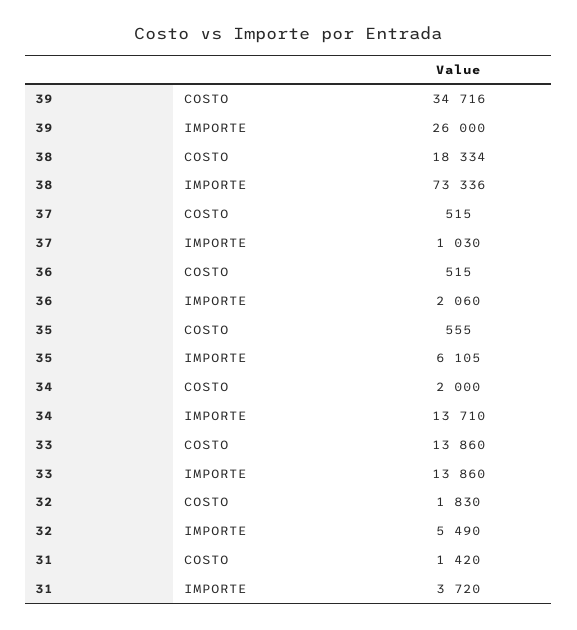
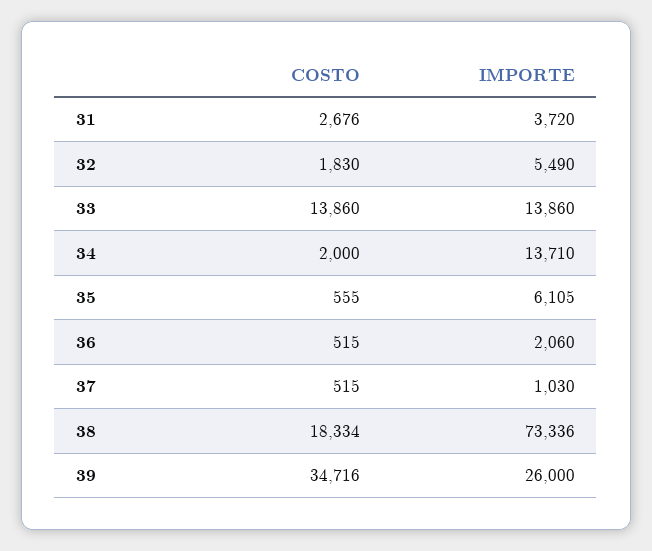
  {
    "39": {
      "COSTO": 34716,
      "IMPORTE": 26000
    },
    "38": {
      "COSTO": 18334,
      "IMPORTE": 73336
    },
    "37": {
      "COSTO": 515,
      "IMPORTE": 1030
    },
    "36": {
      "COSTO": 515,
      "IMPORTE": 2060
    },
    "35": {
      "COSTO": 555,
      "IMPORTE": 6105
    },
    "34": {
      "COSTO": 2000,
      "IMPORTE": 13710
    },
    "33": {
      "COSTO": 13860,
      "IMPORTE": 13860
    },
    "32": {
      "COSTO": 1830,
      "IMPORTE": 5490
    },
    "31": {
-     "COSTO": 1420,
+     "COSTO": 2676,
      "IMPORTE": 3720
    }
  }

